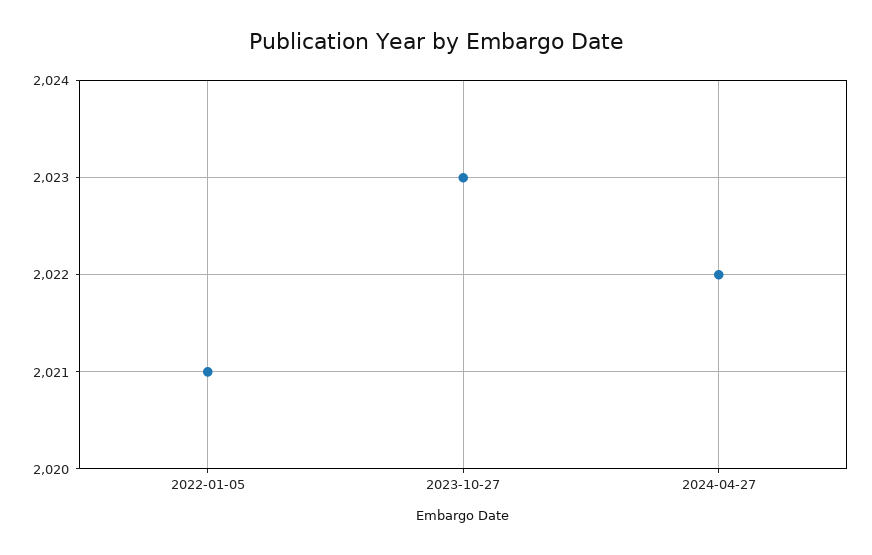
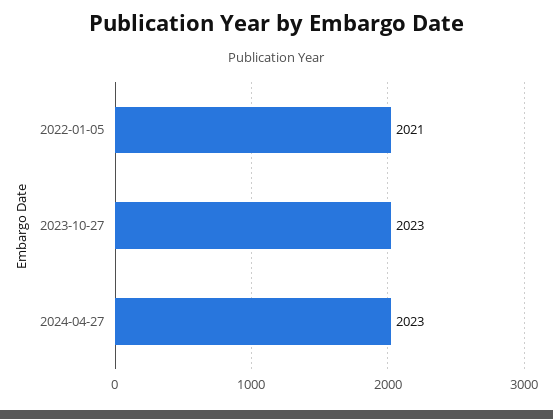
  {
    "2022-01-05": 2021,
    "2023-10-27": 2023,
-   "2024-04-27": 2022
+   "2024-04-27": 2023
  }

